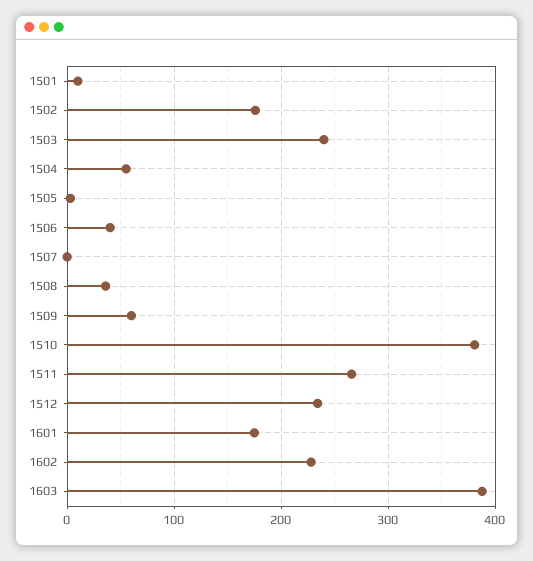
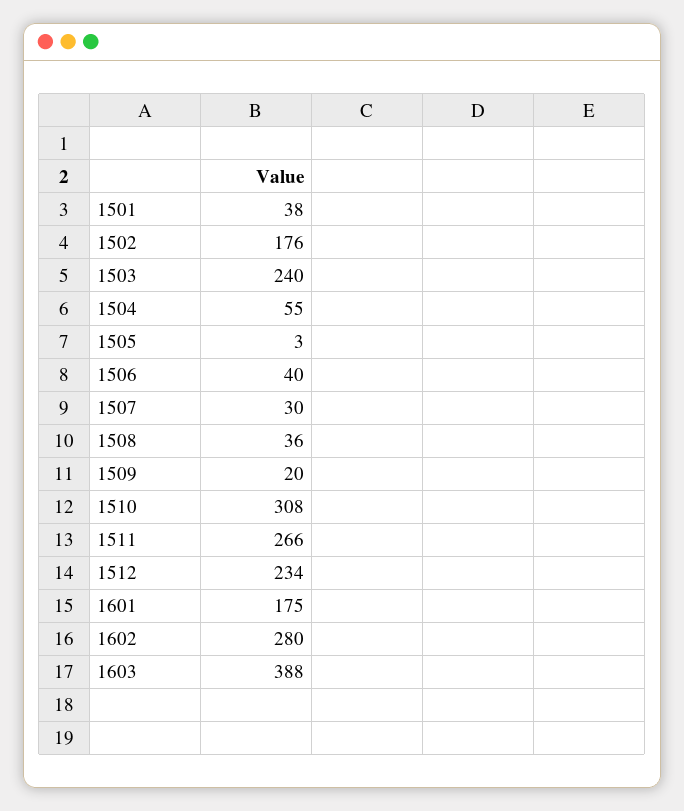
  {
-   "1501": 10,
+   "1501": 38,
    "1502": 176,
    "1503": 240,
    "1504": 55,
    "1505": 3,
    "1506": 40,
-   "1507": 0,
+   "1507": 30,
    "1508": 36,
-   "1509": 60,
+   "1509": 20,
-   "1510": 380,
+   "1510": 308,
    "1511": 266,
    "1512": 234,
    "1601": 175,
-   "1602": 230,
+   "1602": 280,
    "1603": 388
  }

